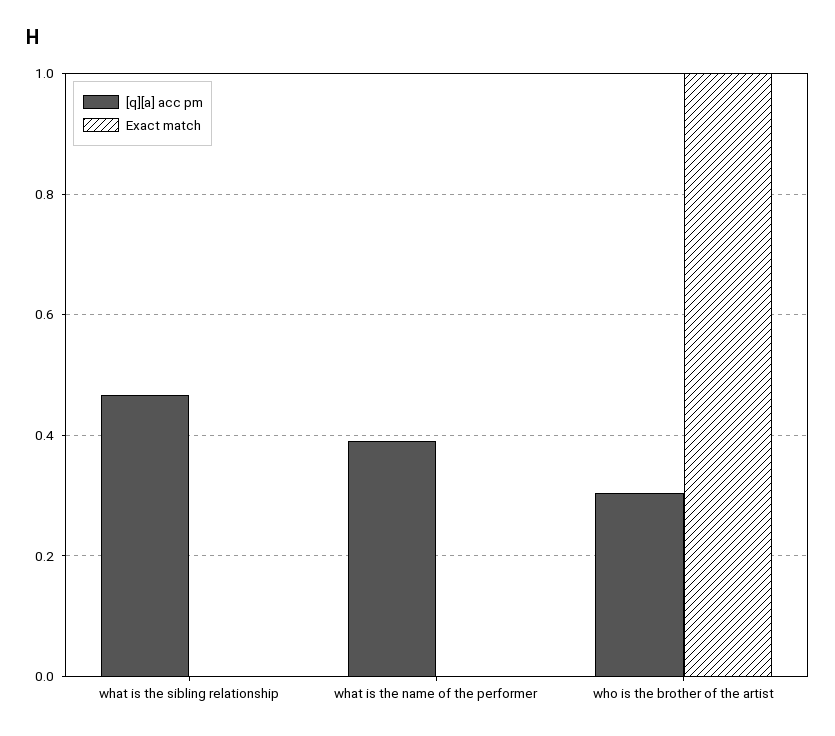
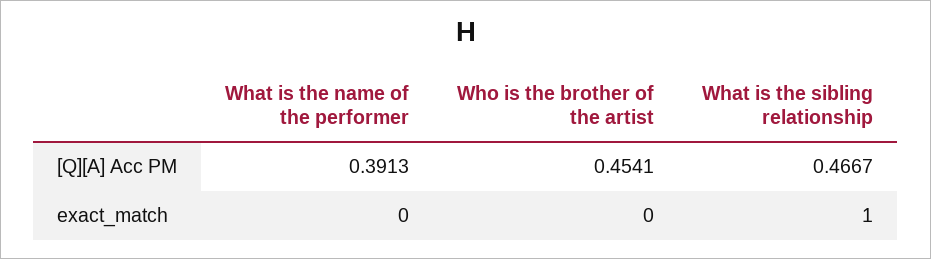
  {
    "[q][a] acc pm": {
      "what is the sibling relationship": 0.4667,
      "what is the name of the performer": 0.3913,
-     "who is the brother of the artist": 0.3
+     "who is the brother of the artist": 0.4541
    },
    "Exact match": {
-     "what is the sibling relationship": 0,
+     "what is the sibling relationship": 1,
      "what is the name of the performer": 0,
-     "who is the brother of the artist": 1
+     "who is the brother of the artist": 0
    }
  }

